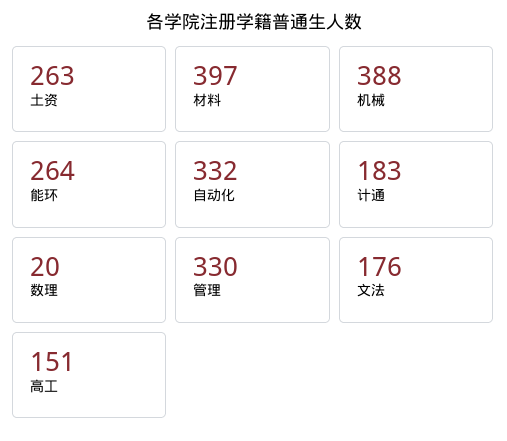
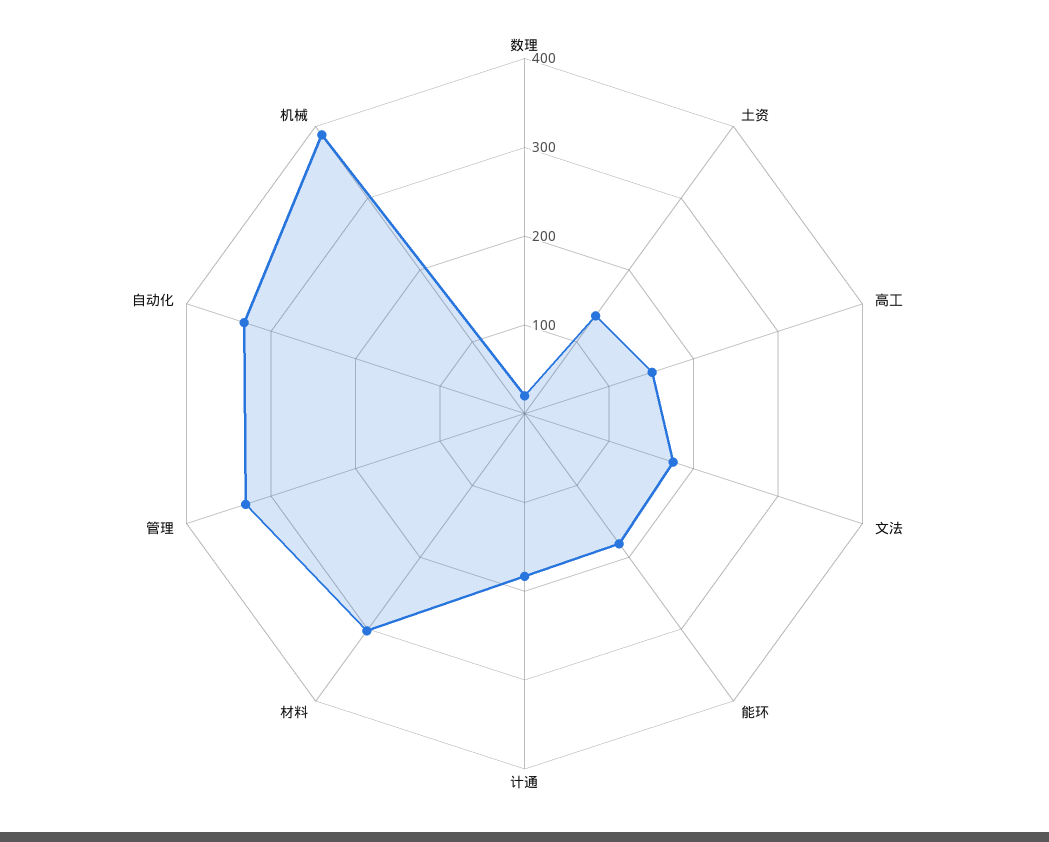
  {
-   "土资": 263,
+   "土资": 140,
-   "材料": 397,
+   "材料": 300,
    "机械": 388,
-   "能环": 264,
+   "能环": 180,
    "自动化": 332,
    "计通": 183,
    "数理": 20,
    "管理": 330,
    "文法": 176,
    "高工": 151
  }

